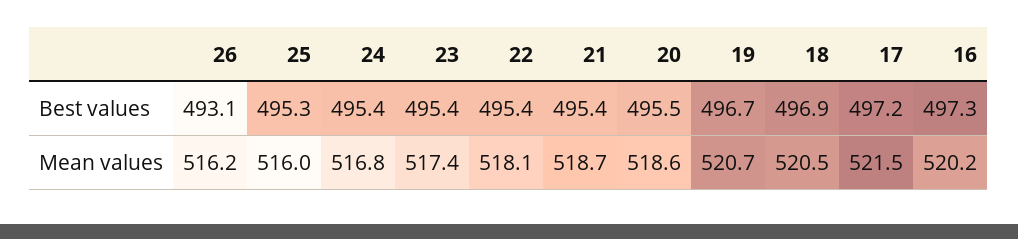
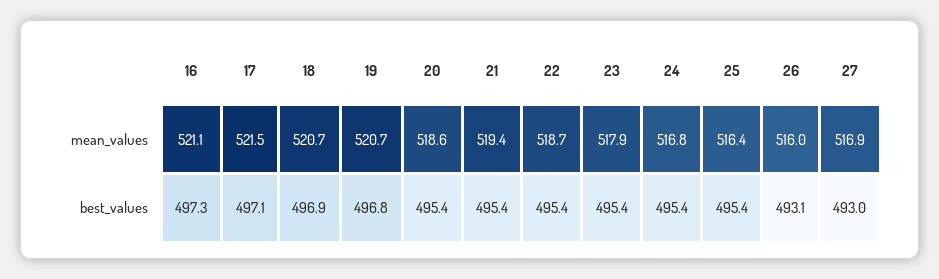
  {
    "26": {
      "Best values": 493.1,
-     "Mean values": 516.2
+     "Mean values": 516
    },
    "25": {
-     "Best values": 495.3,
+     "Best values": 495.4,
-     "Mean values": 516
+     "Mean values": 516.4
    },
    "24": {
      "Best values": 495.4,
      "Mean values": 516.8
    },
    "23": {
      "Best values": 495.4,
-     "Mean values": 517.4
+     "Mean values": 517.9
    },
    "22": {
      "Best values": 495.4,
-     "Mean values": 518.1
+     "Mean values": 518.7
    },
    "21": {
      "Best values": 495.4,
-     "Mean values": 518.7
+     "Mean values": 519.4
    },
    "20": {
-     "Best values": 495.5,
+     "Best values": 495.4,
      "Mean values": 518.6
    },
    "19": {
-     "Best values": 496.7,
+     "Best values": 496.8,
      "Mean values": 520.7
    },
    "18": {
      "Best values": 496.9,
-     "Mean values": 520.5
+     "Mean values": 520.7
    },
    "17": {
-     "Best values": 497.2,
+     "Best values": 497.1,
      "Mean values": 521.5
    },
    "16": {
      "Best values": 497.3,
-     "Mean values": 520.2
+     "Mean values": 521.1
-   }
+   },
+   "27": {
+     "Mean values": 516.9,
+     "Best values": 493
+   }
  }

